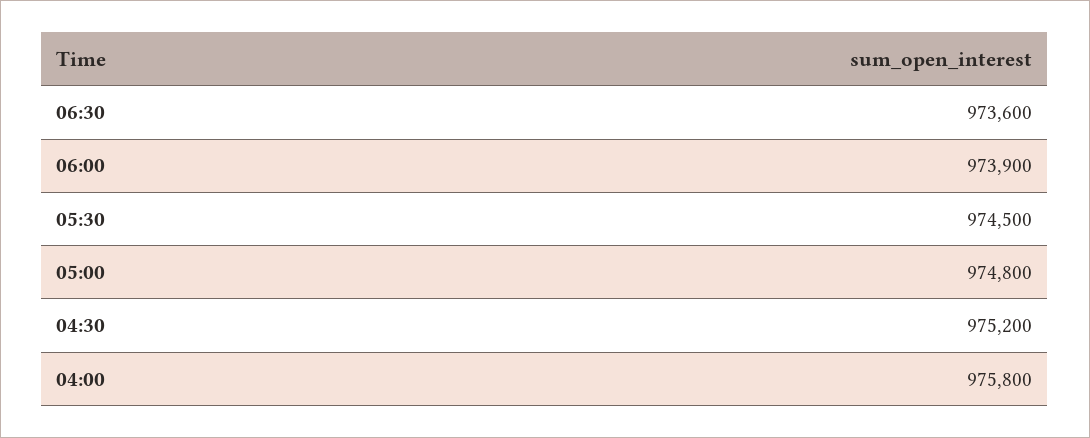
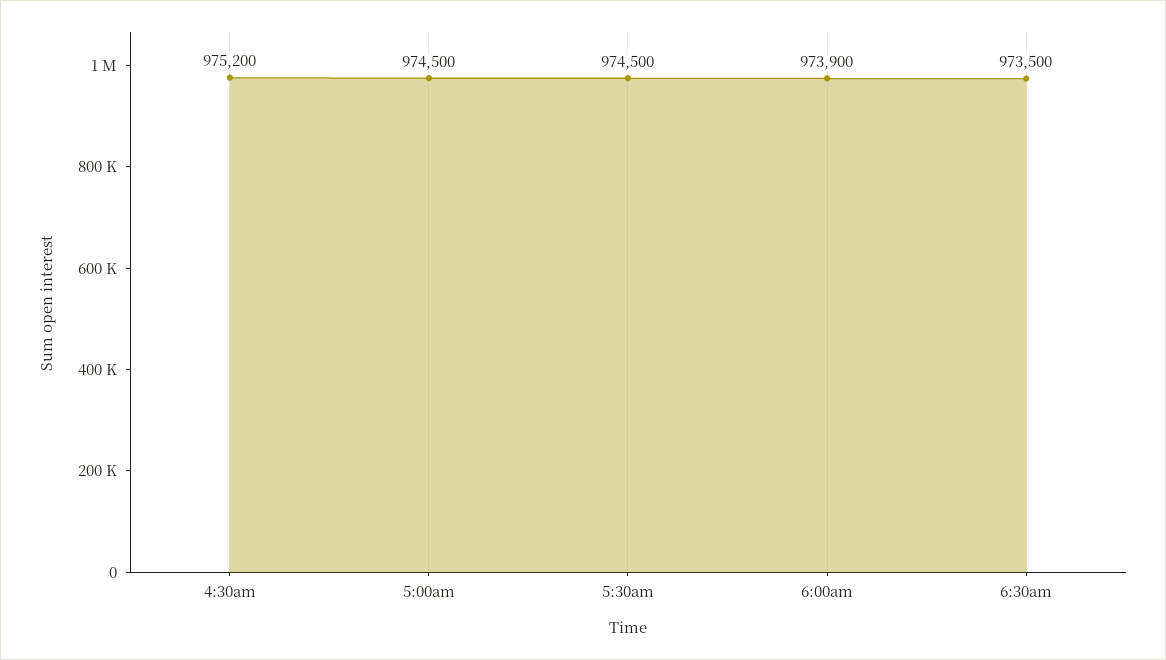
  {
-   "06:30": 973600,
+   "06:30": 973500,
    "06:00": 973900,
    "05:30": 974500,
-   "05:00": 974800,
+   "05:00": 974500,
-   "04:30": 975200,
+   "04:30": 975200
-   "04:00": 975800
  }

